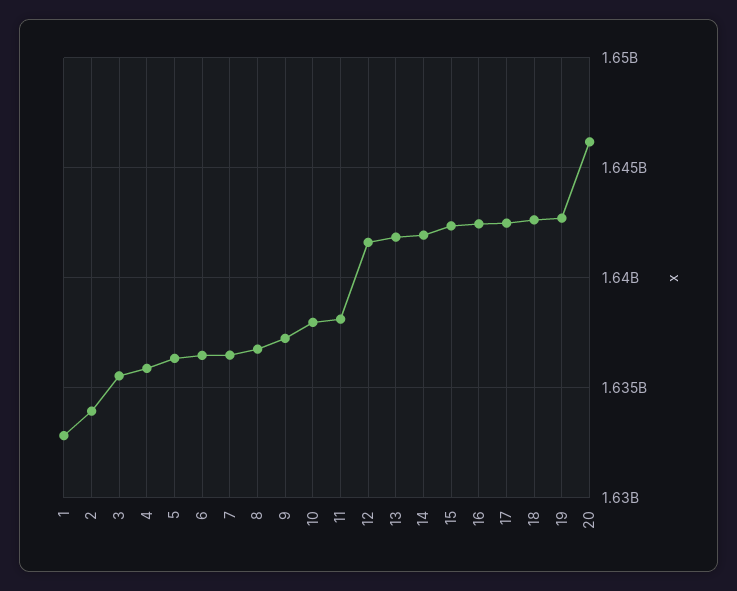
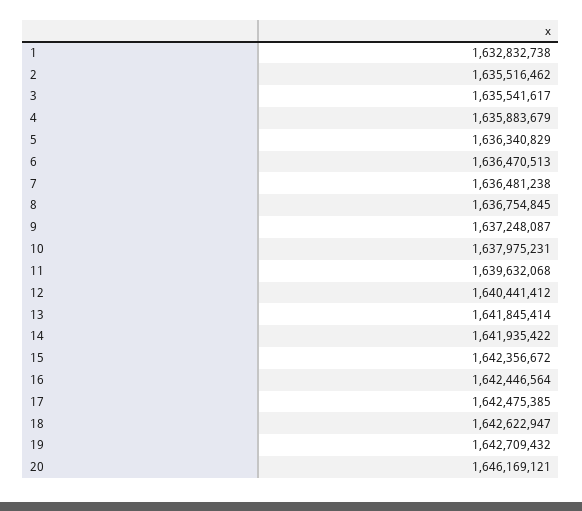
  {
    "1": 1632832738,
-   "2": 1634000000,
+   "2": 1635516462,
    "3": 1635541617,
    "4": 1635883679,
    "5": 1636340829,
    "6": 1636470513,
    "7": 1636481238,
    "8": 1636754845,
    "9": 1637248087,
    "10": 1637975231,
-   "11": 1638000000,
+   "11": 1639632068,
-   "12": 1641500000,
+   "12": 1640441412,
    "13": 1641845414,
    "14": 1641935422,
    "15": 1642356672,
    "16": 1642446564,
    "17": 1642475385,
    "18": 1642622947,
    "19": 1642709432,
    "20": 1646169121
  }

